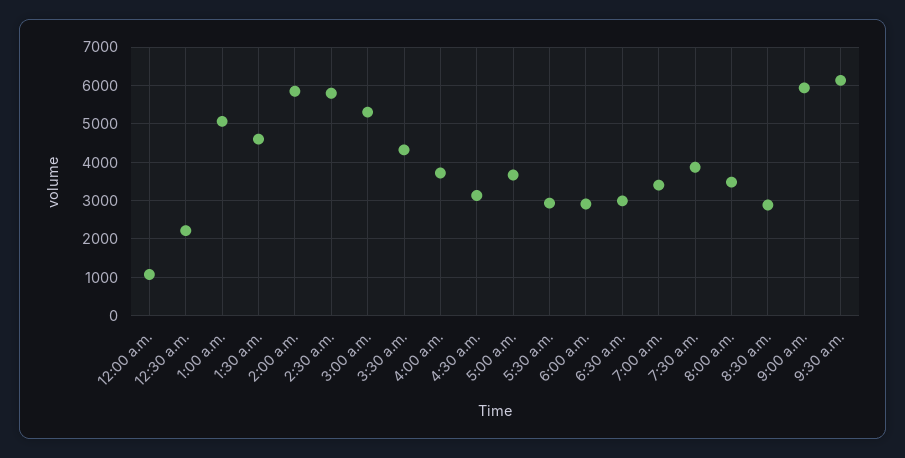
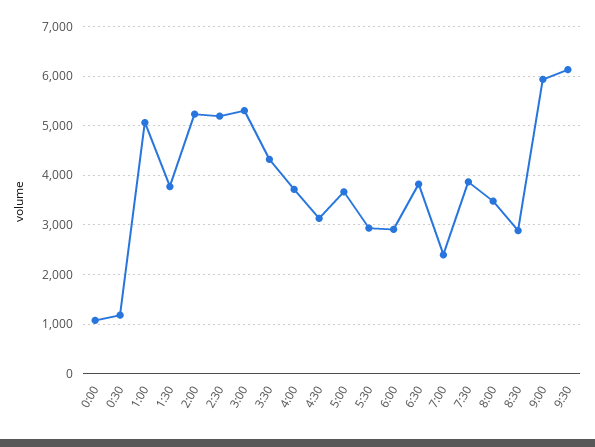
  {
    "12:00 a.m.": 1000,
-   "12:30 a.m.": 2200,
+   "12:30 a.m.": 1200,
    "1:00 a.m.": 5000,
-   "1:30 a.m.": 4600,
+   "1:30 a.m.": 3800,
-   "2:00 a.m.": 5800,
+   "2:00 a.m.": 5200,
-   "2:30 a.m.": 5800,
+   "2:30 a.m.": 5200,
    "3:00 a.m.": 5400,
    "3:30 a.m.": 4400,
    "4:00 a.m.": 3800,
    "4:30 a.m.": 3200,
    "5:00 a.m.": 3600,
    "5:30 a.m.": 3000,
    "6:00 a.m.": 3000,
-   "6:30 a.m.": 3000,
+   "6:30 a.m.": 3800,
-   "7:00 a.m.": 3400,
+   "7:00 a.m.": 2400,
    "7:30 a.m.": 3800,
    "8:00 a.m.": 3400,
    "8:30 a.m.": 2800,
    "9:00 a.m.": 6000,
    "9:30 a.m.": 6200
  }

